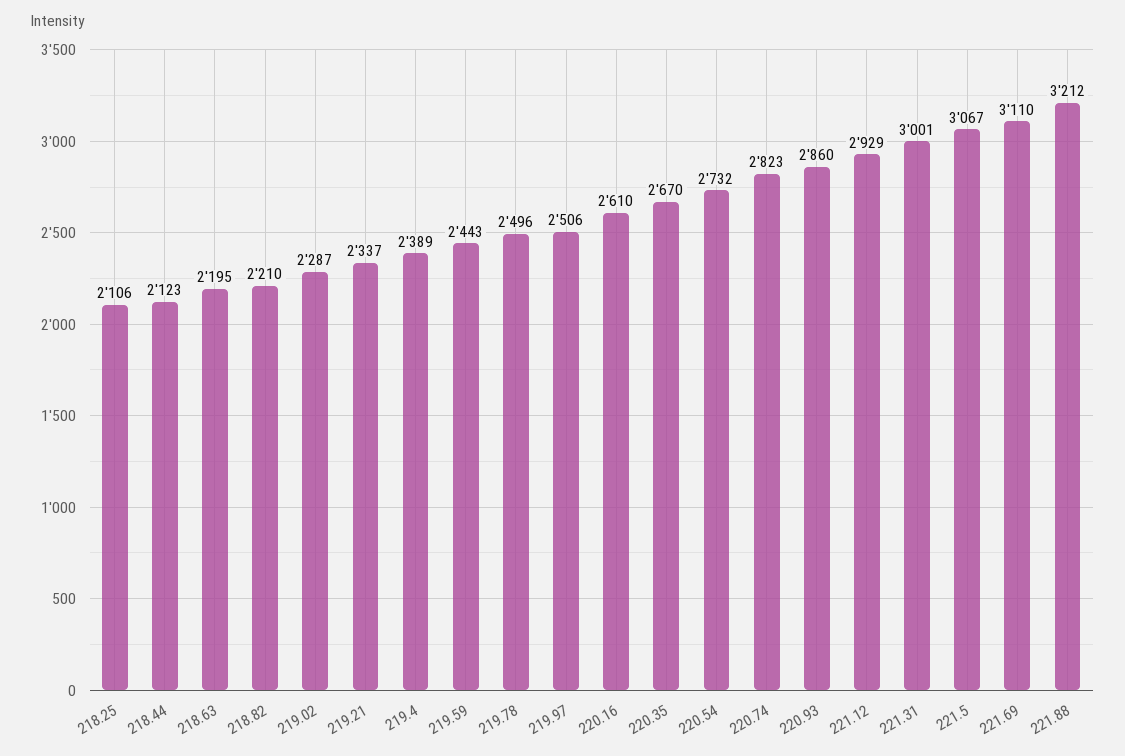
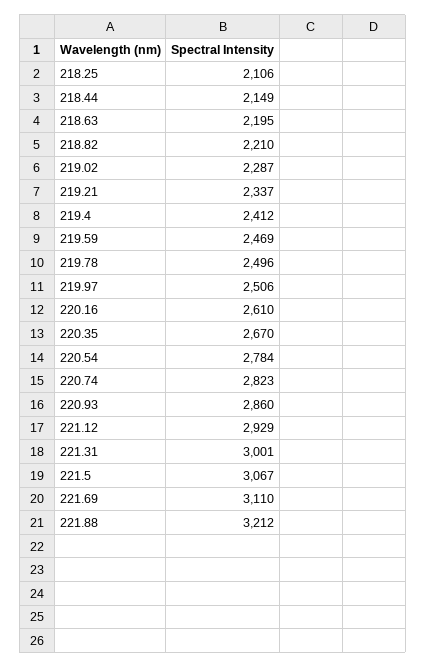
  {
    "218.25": 2106,
-   "218.44": 2123,
+   "218.44": 2149,
    "218.63": 2195,
    "218.82": 2210,
    "219.02": 2287,
    "219.21": 2337,
-   "219.4": 2389,
+   "219.4": 2412,
-   "219.59": 2443,
+   "219.59": 2469,
    "219.78": 2496,
    "219.97": 2506,
    "220.16": 2610,
    "220.35": 2670,
-   "220.54": 2732,
+   "220.54": 2784,
    "220.74": 2823,
    "220.93": 2860,
    "221.12": 2929,
    "221.31": 3001,
    "221.5": 3067,
    "221.69": 3110,
    "221.88": 3212
  }

